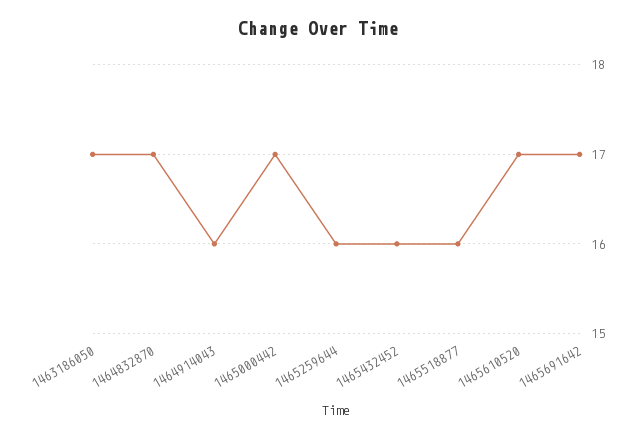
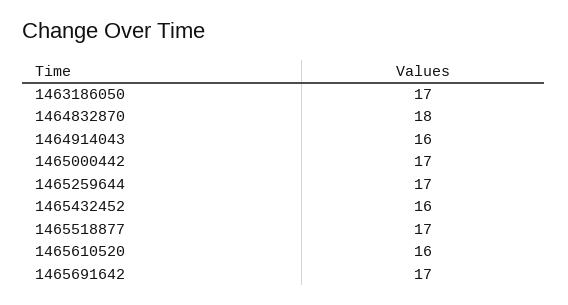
  {
    "1463186050": 17,
-   "1464832870": 17,
+   "1464832870": 18,
    "1464914043": 16,
    "1465000442": 17,
-   "1465259644": 16,
+   "1465259644": 17,
    "1465432452": 16,
-   "1465518877": 16,
+   "1465518877": 17,
-   "1465610520": 17,
+   "1465610520": 16,
    "1465691642": 17
  }

